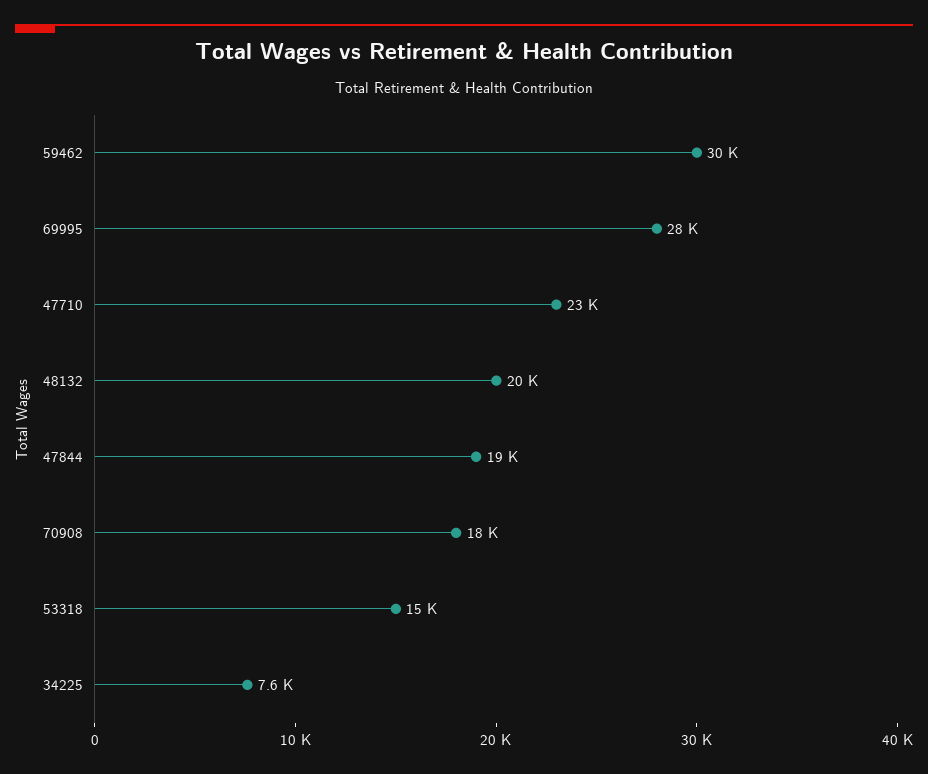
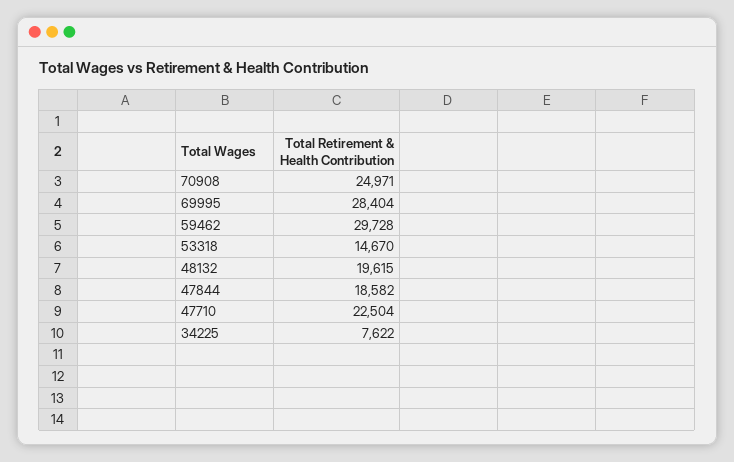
  {
    "59462": 29728,
    "69995": 28404,
    "47710": 22504,
    "48132": 19615,
    "47844": 18582,
-   "70908": 18000,
+   "70908": 24971,
    "53318": 14670,
    "34225": 7622
  }

